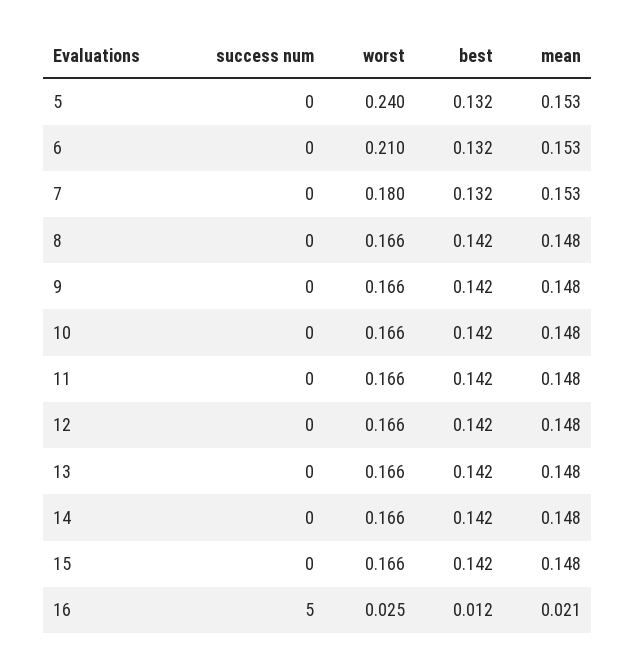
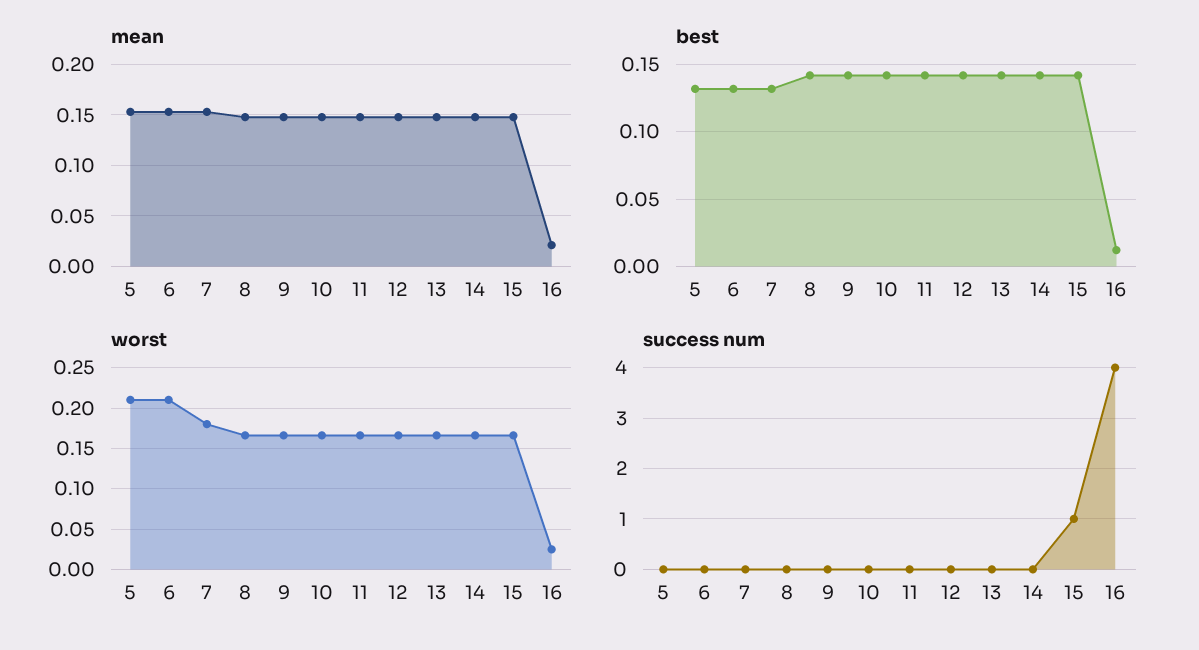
  {
    "success num": {
      "5": 0,
      "6": 0,
      "7": 0,
      "8": 0,
      "9": 0,
      "10": 0,
      "11": 0,
      "12": 0,
      "13": 0,
      "14": 0,
-     "15": 0,
+     "15": 1,
-     "16": 5
+     "16": 4
    },
    "worst": {
-     "5": 0.24,
+     "5": 0.21,
      "6": 0.21,
      "7": 0.18,
      "8": 0.166,
      "9": 0.166,
      "10": 0.166,
      "11": 0.166,
      "12": 0.166,
      "13": 0.166,
      "14": 0.166,
      "15": 0.166,
      "16": 0.025
    },
    "best": {
      "5": 0.132,
      "6": 0.132,
      "7": 0.132,
      "8": 0.142,
      "9": 0.142,
      "10": 0.142,
      "11": 0.142,
      "12": 0.142,
      "13": 0.142,
      "14": 0.142,
      "15": 0.142,
      "16": 0.012
    },
    "mean": {
      "5": 0.153,
      "6": 0.153,
      "7": 0.153,
      "8": 0.148,
      "9": 0.148,
      "10": 0.148,
      "11": 0.148,
      "12": 0.148,
      "13": 0.148,
      "14": 0.148,
      "15": 0.148,
      "16": 0.021
    }
  }

